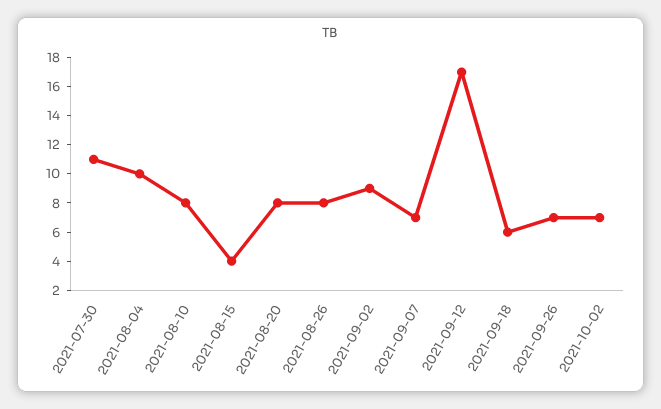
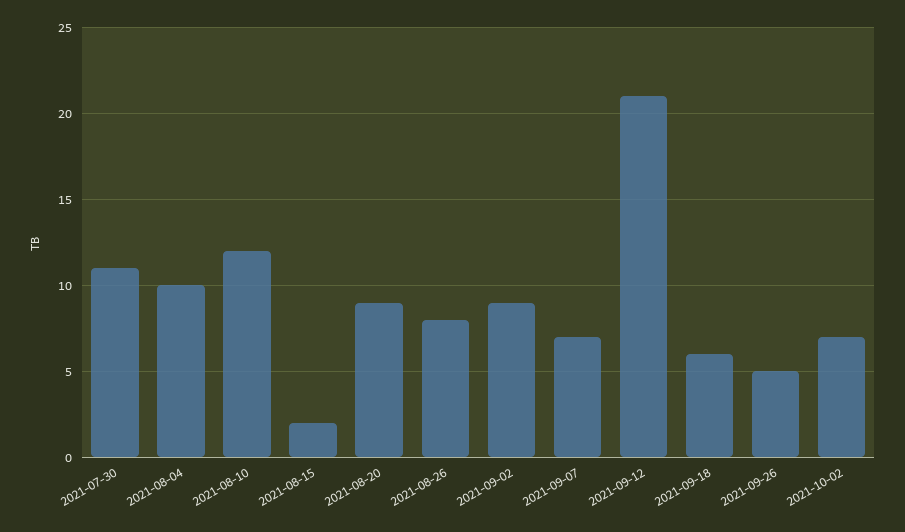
  {
    "2021-07-30": 11,
    "2021-08-04": 10,
-   "2021-08-10": 8,
+   "2021-08-10": 12,
-   "2021-08-15": 4,
+   "2021-08-15": 2,
-   "2021-08-20": 8,
+   "2021-08-20": 9,
    "2021-08-26": 8,
    "2021-09-02": 9,
    "2021-09-07": 7,
-   "2021-09-12": 17,
+   "2021-09-12": 21,
    "2021-09-18": 6,
-   "2021-09-26": 7,
+   "2021-09-26": 5,
    "2021-10-02": 7
  }

